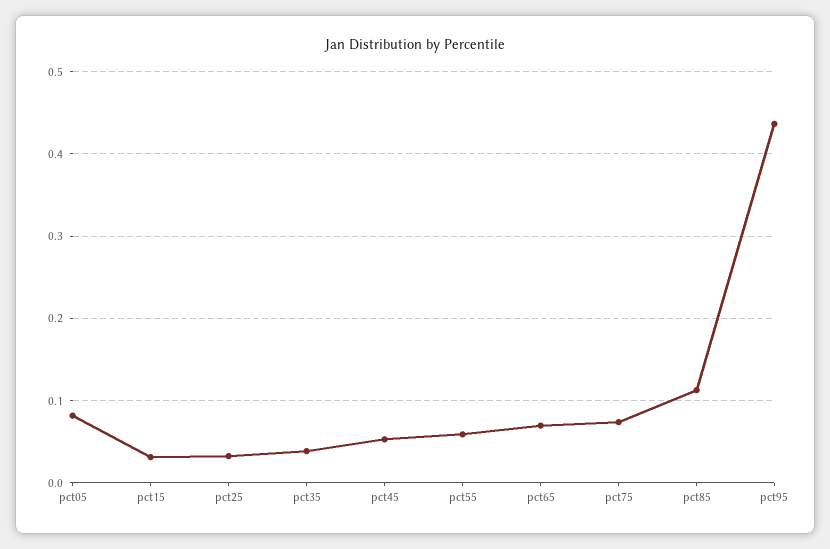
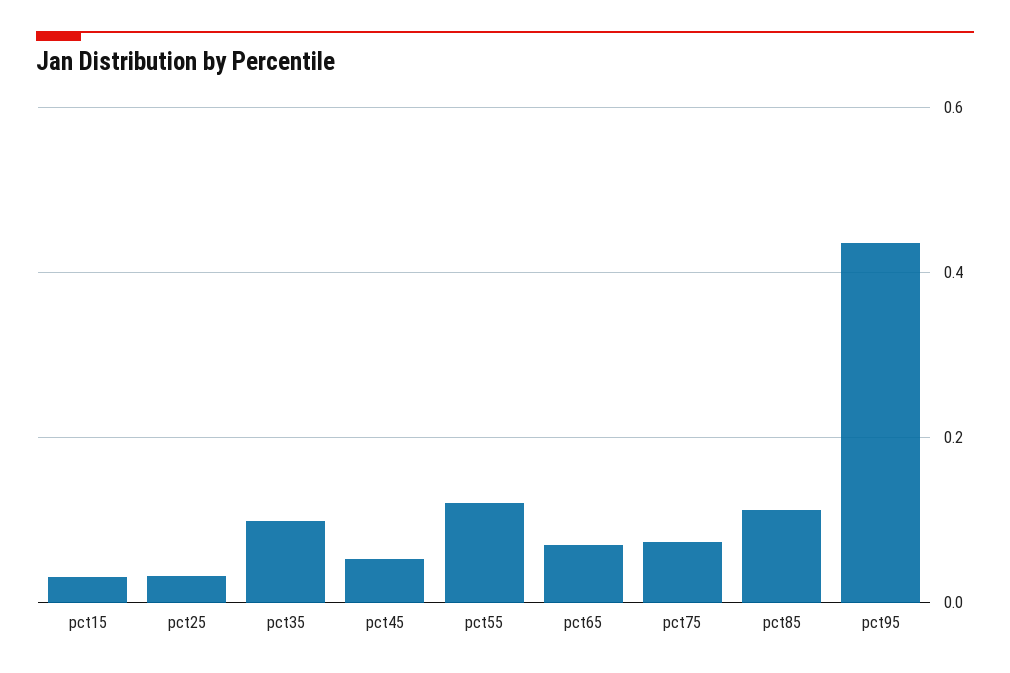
  {
-   "pct05": 0.08,
    "pct15": 0.03,
    "pct25": 0.03,
-   "pct35": 0.04,
+   "pct35": 0.1,
    "pct45": 0.05,
-   "pct55": 0.06,
+   "pct55": 0.12,
    "pct65": 0.07,
    "pct75": 0.07,
    "pct85": 0.11,
    "pct95": 0.44
  }

